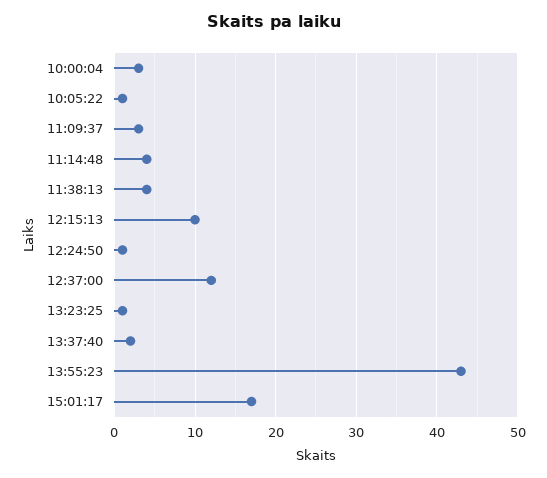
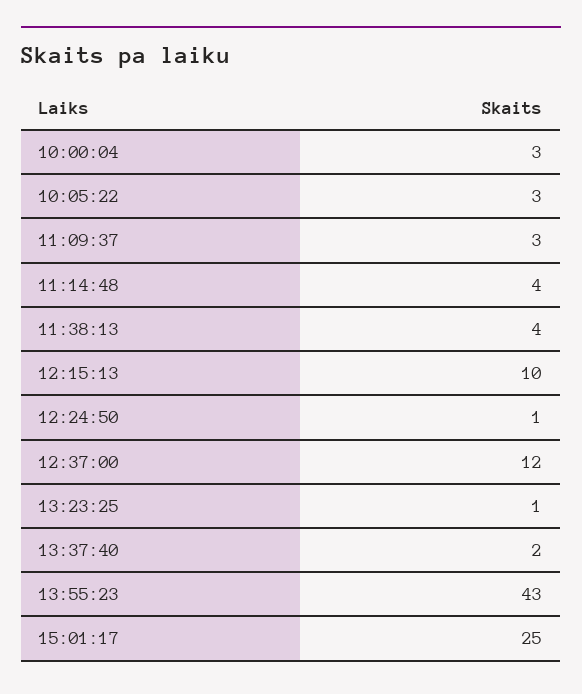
  {
    "10:00:04": 3,
-   "10:05:22": 1,
+   "10:05:22": 3,
    "11:09:37": 3,
    "11:14:48": 4,
    "11:38:13": 4,
    "12:15:13": 10,
    "12:24:50": 1,
    "12:37:00": 12,
    "13:23:25": 1,
    "13:37:40": 2,
    "13:55:23": 43,
-   "15:01:17": 17
+   "15:01:17": 25
  }

